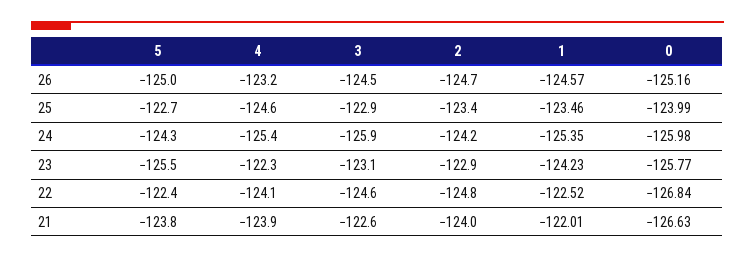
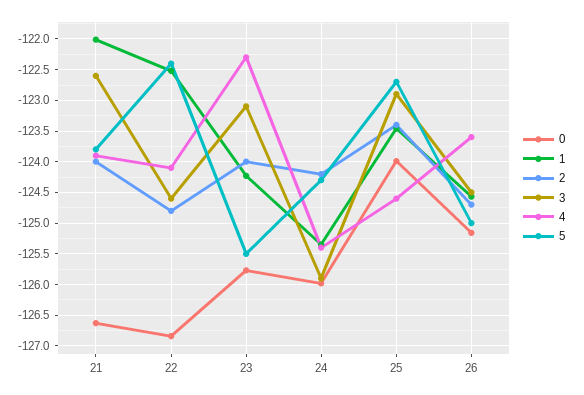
  {
    "5": {
      "26": -125,
      "25": -122.7,
      "24": -124.3,
      "23": -125.5,
      "22": -122.4,
      "21": -123.8
    },
    "4": {
-     "26": -123.2,
+     "26": -123.6,
      "25": -124.6,
      "24": -125.4,
      "23": -122.3,
      "22": -124.1,
      "21": -123.9
    },
    "3": {
      "26": -124.5,
      "25": -122.9,
      "24": -125.9,
      "23": -123.1,
      "22": -124.6,
      "21": -122.6
    },
    "2": {
      "26": -124.7,
      "25": -123.4,
      "24": -124.2,
-     "23": -122.9,
+     "23": -124,
      "22": -124.8,
      "21": -124
    },
    "1": {
      "26": -124.57,
      "25": -123.46,
      "24": -125.35,
      "23": -124.23,
      "22": -122.52,
      "21": -122.01
    },
    "0": {
      "26": -125.16,
      "25": -123.99,
      "24": -125.98,
      "23": -125.77,
      "22": -126.84,
      "21": -126.63
    }
  }

